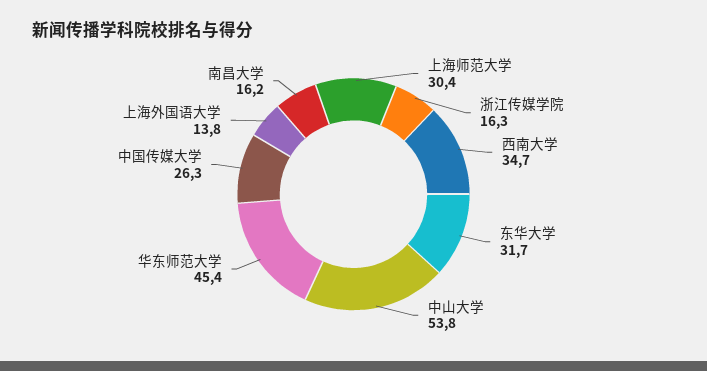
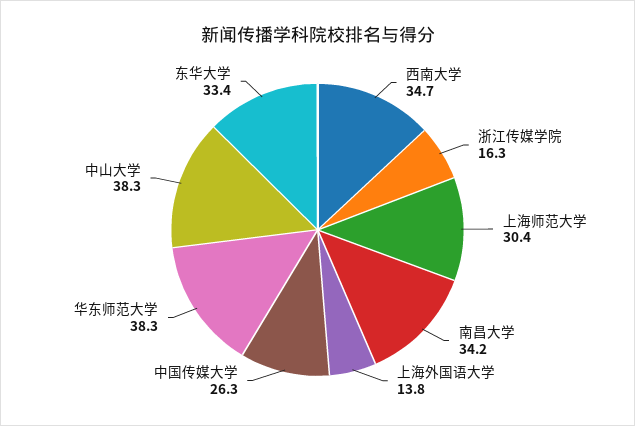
  {
    "上海师范大学": 30.4,
    "浙江传媒学院": 16.3,
    "西南大学": 34.7,
-   "东华大学": 31.7,
+   "东华大学": 33.4,
-   "中山大学": 53.8,
+   "中山大学": 38.3,
-   "华东师范大学": 45.4,
+   "华东师范大学": 38.3,
    "中国传媒大学": 26.3,
    "上海外国语大学": 13.8,
-   "南昌大学": 16.2
+   "南昌大学": 34.2
  }

